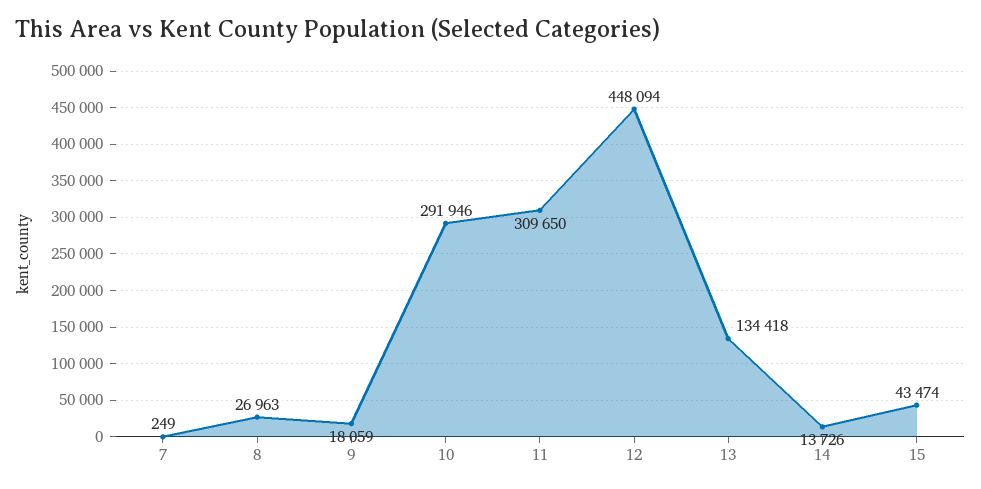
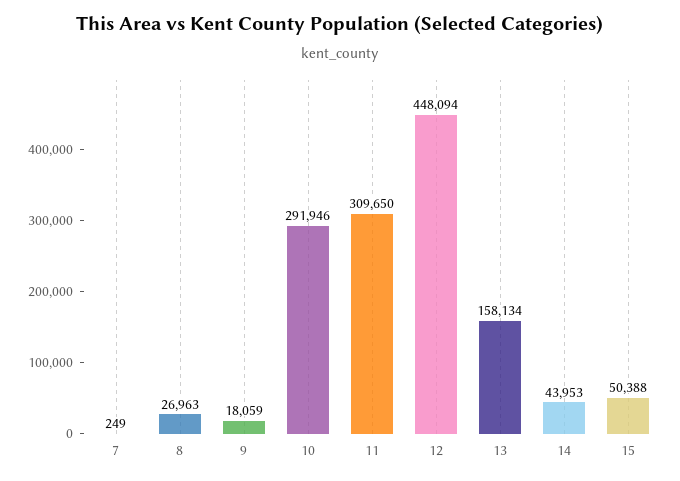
  {
    "7": 249,
    "8": 26963,
    "9": 18059,
    "10": 291946,
    "11": 309650,
    "12": 448094,
-   "13": 134418,
+   "13": 158134,
-   "14": 13726,
+   "14": 43953,
-   "15": 43474
+   "15": 50388
  }

